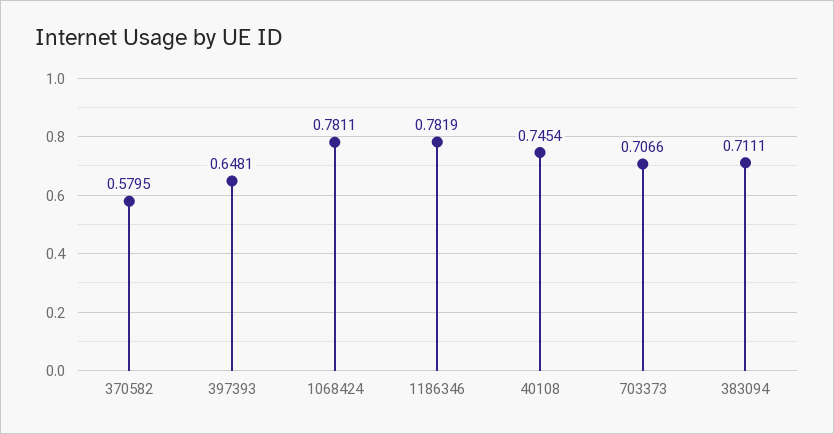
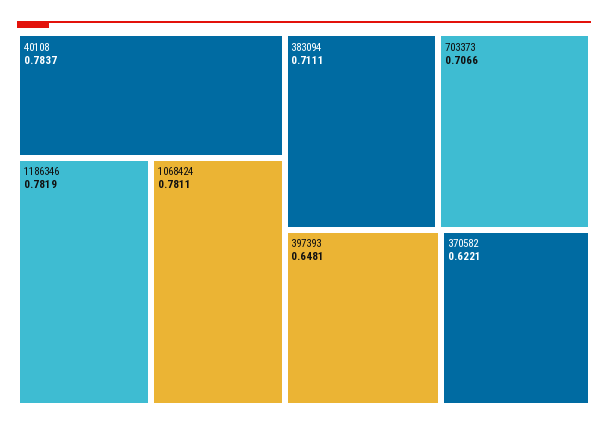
  {
-   "370582": 0.5795,
+   "370582": 0.6221,
    "397393": 0.6481,
    "1068424": 0.7811,
    "1186346": 0.7819,
-   "40108": 0.7454,
+   "40108": 0.7837,
    "703373": 0.7066,
    "383094": 0.7111
  }

